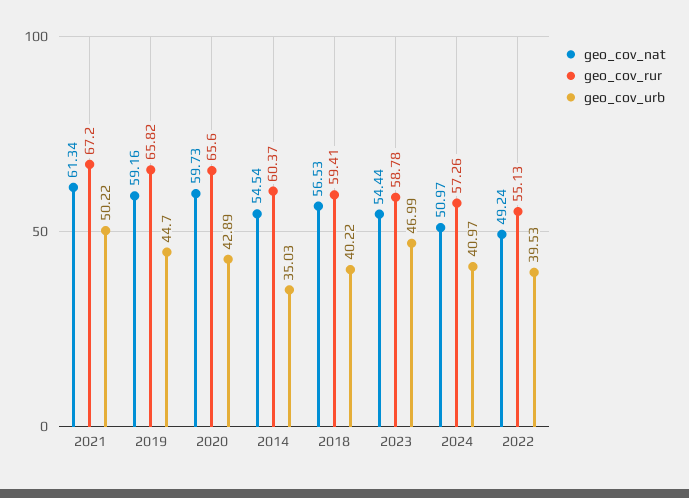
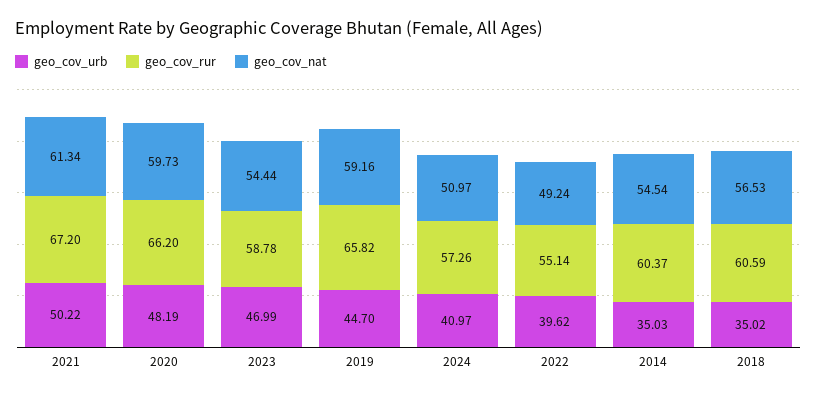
  {
    "geo_cov_nat": {
      "2021": 61.34,
      "2019": 59.16,
      "2020": 59.73,
      "2014": 54.54,
      "2018": 56.53,
      "2023": 54.44,
      "2024": 50.97,
      "2022": 49.24
    },
    "geo_cov_rur": {
      "2021": 67.2,
      "2019": 65.82,
-     "2020": 65.6,
+     "2020": 66.2,
      "2014": 60.37,
-     "2018": 59.41,
+     "2018": 60.59,
      "2023": 58.78,
      "2024": 57.26,
-     "2022": 55.13
+     "2022": 55.14
    },
    "geo_cov_urb": {
      "2021": 50.22,
      "2019": 44.7,
-     "2020": 42.89,
+     "2020": 48.19,
      "2014": 35.03,
-     "2018": 40.22,
+     "2018": 35.02,
      "2023": 46.99,
      "2024": 40.97,
-     "2022": 39.53
+     "2022": 39.62
    }
  }

